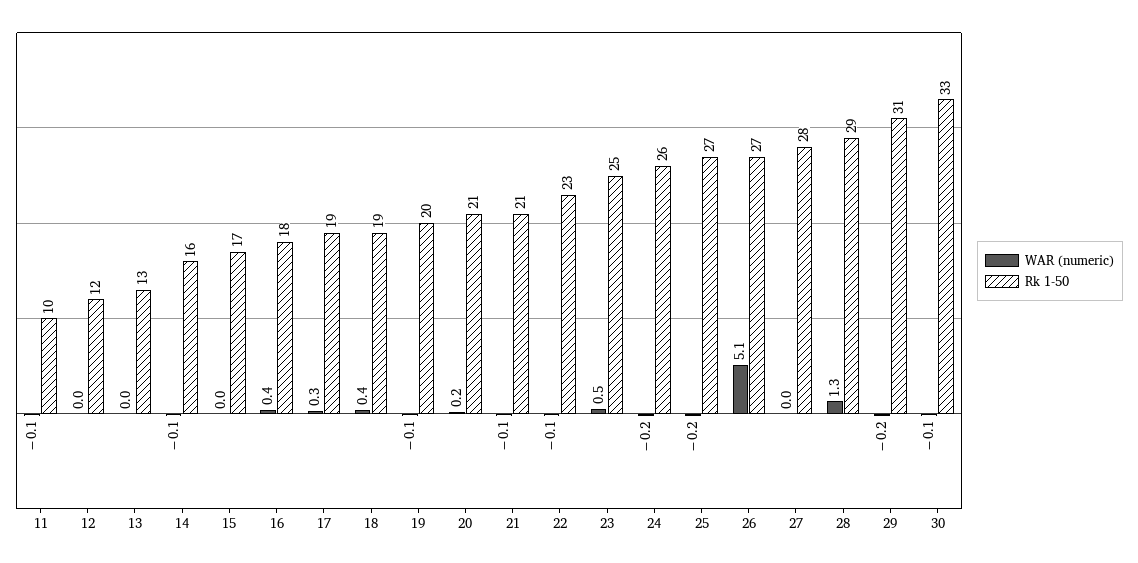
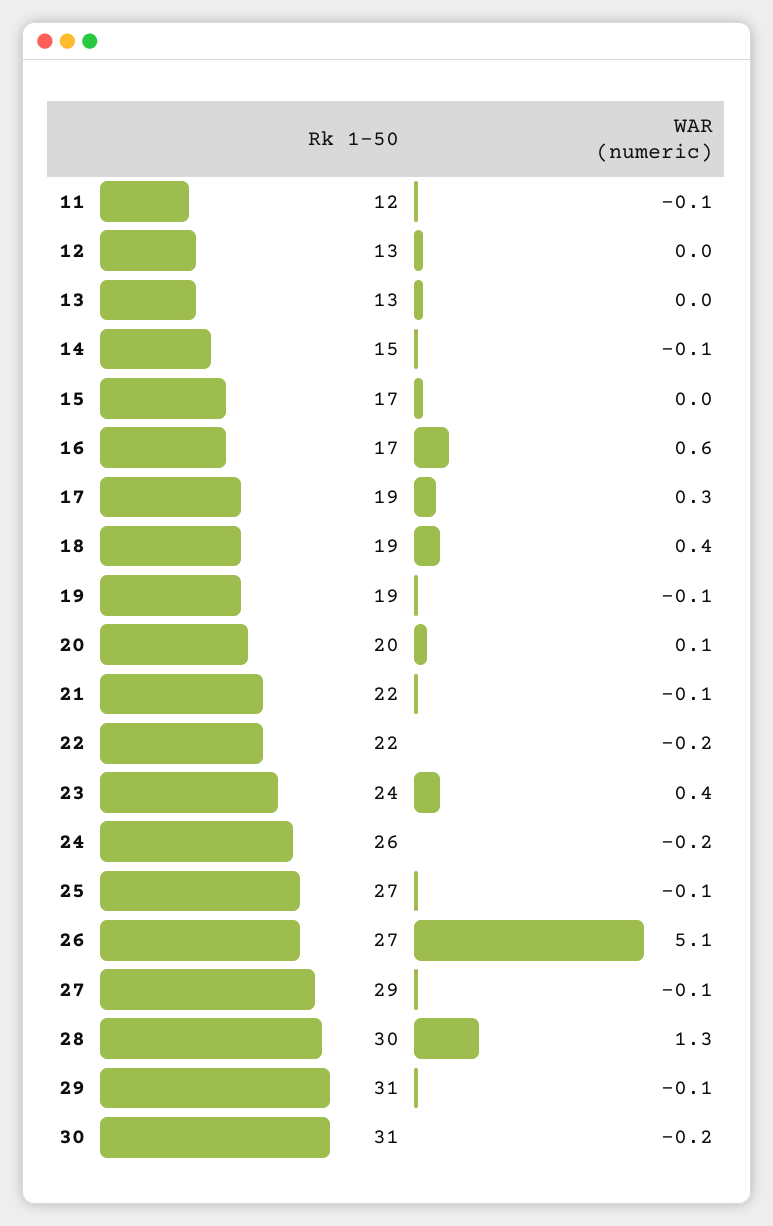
  {
    "WAR (numeric)": {
      "11": -0.1,
      "12": 0,
      "13": 0,
      "14": -0.1,
      "15": 0,
-     "16": 0.4,
+     "16": 0.6,
      "17": 0.3,
      "18": 0.4,
      "19": -0.1,
-     "20": 0.2,
+     "20": 0.1,
      "21": -0.1,
-     "22": -0.1,
+     "22": -0.2,
-     "23": 0.5,
+     "23": 0.4,
      "24": -0.2,
-     "25": -0.2,
+     "25": -0.1,
      "26": 5.1,
-     "27": 0,
+     "27": -0.1,
      "28": 1.3,
-     "29": -0.2,
+     "29": -0.1,
-     "30": -0.1
+     "30": -0.2
    },
    "Rk 1-50": {
-     "11": 10,
+     "11": 12,
-     "12": 12,
+     "12": 13,
      "13": 13,
-     "14": 16,
+     "14": 15,
      "15": 17,
-     "16": 18,
+     "16": 17,
      "17": 19,
      "18": 19,
-     "19": 20,
+     "19": 19,
-     "20": 21,
+     "20": 20,
-     "21": 21,
+     "21": 22,
-     "22": 23,
+     "22": 22,
-     "23": 25,
+     "23": 24,
      "24": 26,
      "25": 27,
      "26": 27,
-     "27": 28,
+     "27": 29,
-     "28": 29,
+     "28": 30,
      "29": 31,
-     "30": 33
+     "30": 31
    }
  }

